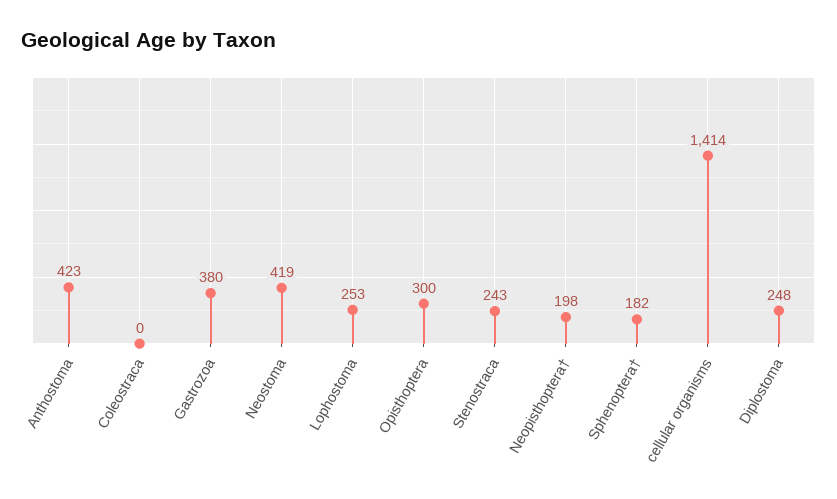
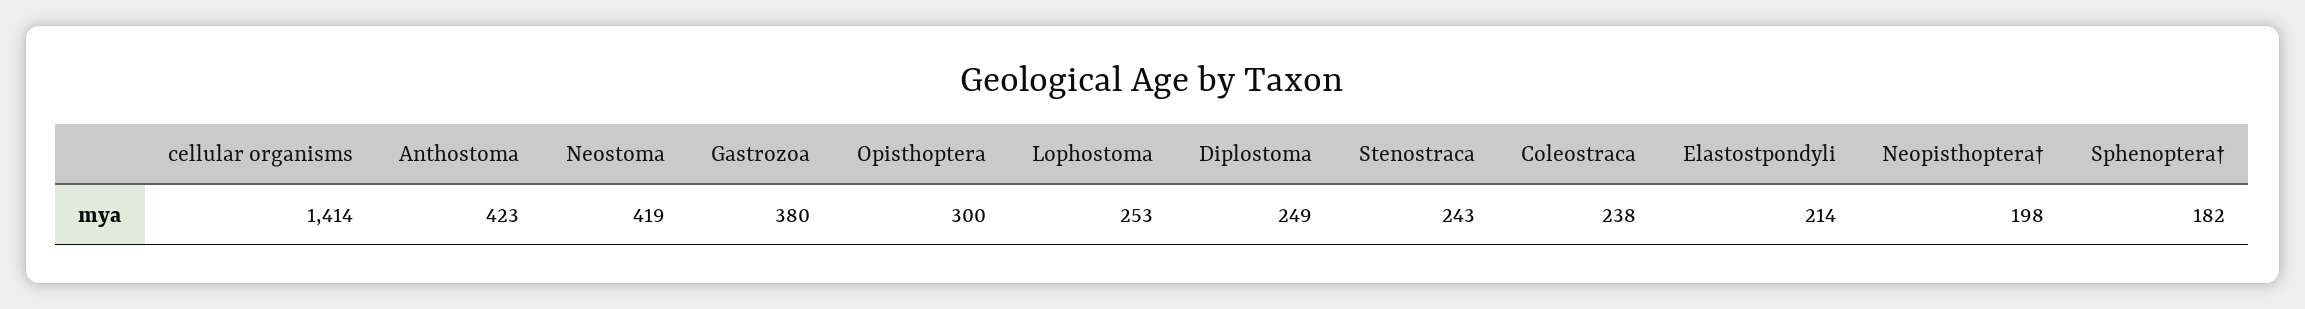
  {
    "Anthostoma": 423,
-   "Coleostraca": 0,
+   "Coleostraca": 238,
    "Gastrozoa": 380,
    "Neostoma": 419,
    "Lophostoma": 253,
    "Opisthoptera": 300,
    "Stenostraca": 243,
    "Neopisthoptera†": 198,
    "Sphenoptera†": 182,
    "cellular organisms": 1414,
-   "Diplostoma": 248
+   "Diplostoma": 249,
+   "Elastostpondyli": 214
  }

